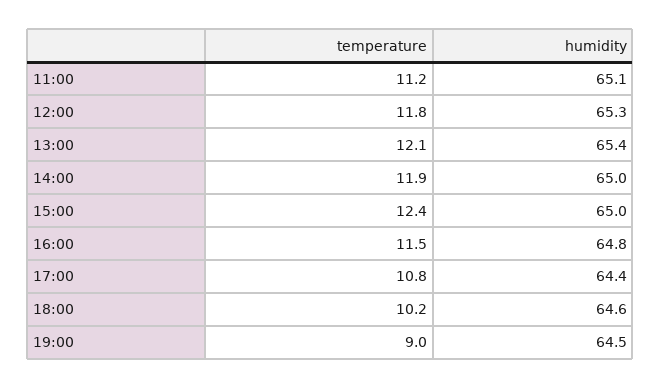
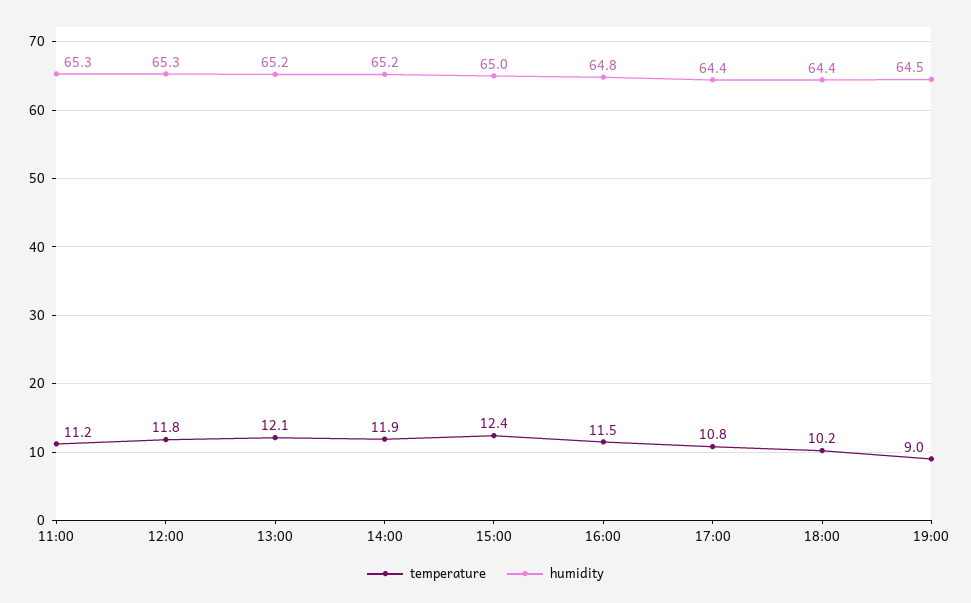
  {
    "temperature": {
      "11:00": 11.2,
      "12:00": 11.8,
      "13:00": 12.1,
      "14:00": 11.9,
      "15:00": 12.4,
      "16:00": 11.5,
      "17:00": 10.8,
      "18:00": 10.2,
      "19:00": 9
    },
    "humidity": {
-     "11:00": 65.1,
+     "11:00": 65.3,
      "12:00": 65.3,
-     "13:00": 65.4,
+     "13:00": 65.2,
-     "14:00": 65,
+     "14:00": 65.2,
      "15:00": 65,
      "16:00": 64.8,
      "17:00": 64.4,
-     "18:00": 64.6,
+     "18:00": 64.4,
      "19:00": 64.5
    }
  }

